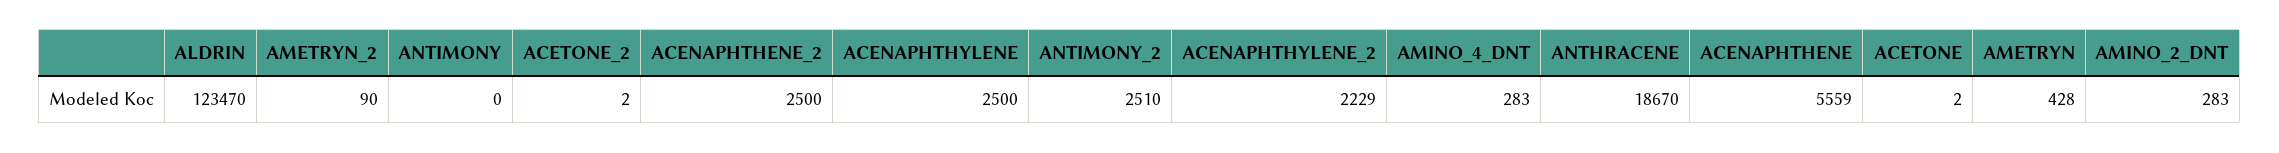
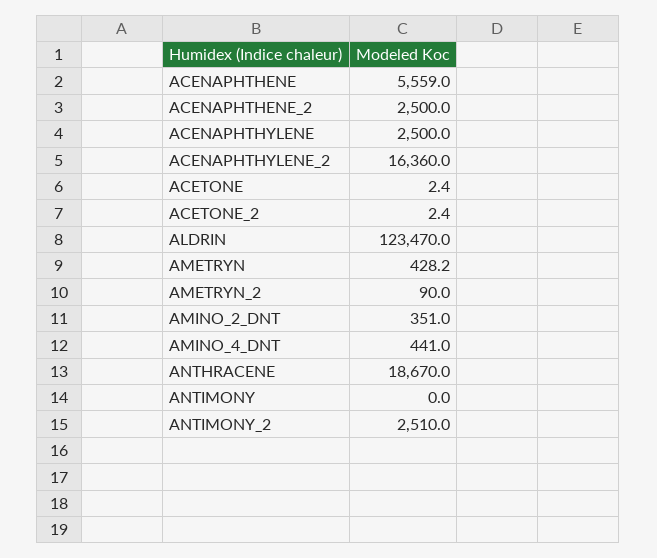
  {
    "ALDRIN": 123470,
    "AMETRYN_2": 90,
    "ANTIMONY": 0,
    "ACETONE_2": 2.4,
    "ACENAPHTHENE_2": 2500,
    "ACENAPHTHYLENE": 2500,
    "ANTIMONY_2": 2510,
-   "ACENAPHTHYLENE_2": 2229,
+   "ACENAPHTHYLENE_2": 16360,
-   "AMINO_4_DNT": 283,
+   "AMINO_4_DNT": 441,
    "ANTHRACENE": 18670,
    "ACENAPHTHENE": 5559,
    "ACETONE": 2.4,
    "AMETRYN": 428.2,
-   "AMINO_2_DNT": 283
+   "AMINO_2_DNT": 351
  }

